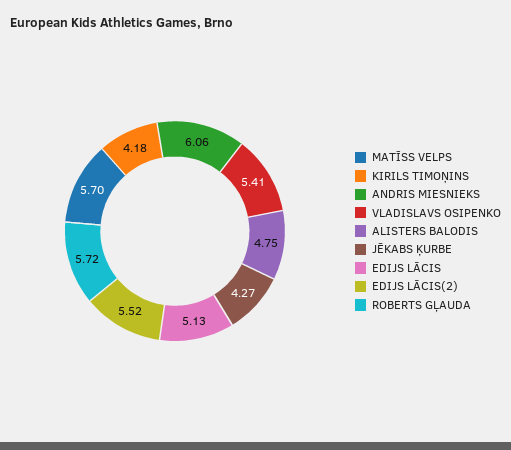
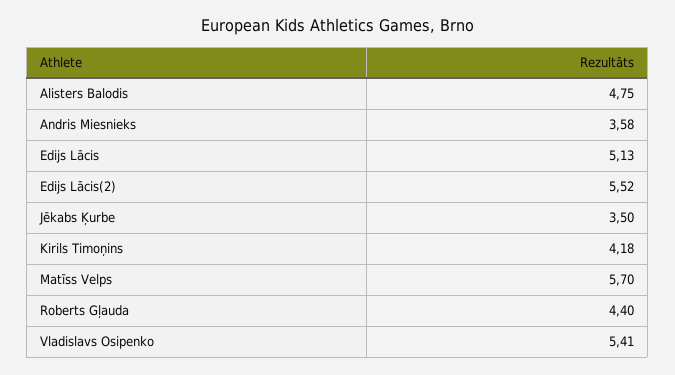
  {
    "MATĪSS VELPS": 5.7,
    "KIRILS TIMOŅINS": 4.18,
-   "ANDRIS MIESNIEKS": 6.06,
+   "ANDRIS MIESNIEKS": 3.58,
    "VLADISLAVS OSIPENKO": 5.41,
    "ALISTERS BALODIS": 4.75,
-   "JĒKABS ĶURBE": 4.27,
+   "JĒKABS ĶURBE": 3.5,
    "EDIJS LĀCIS": 5.13,
    "EDIJS LĀCIS(2)": 5.52,
-   "ROBERTS GĻAUDA": 5.72
+   "ROBERTS GĻAUDA": 4.4
  }

